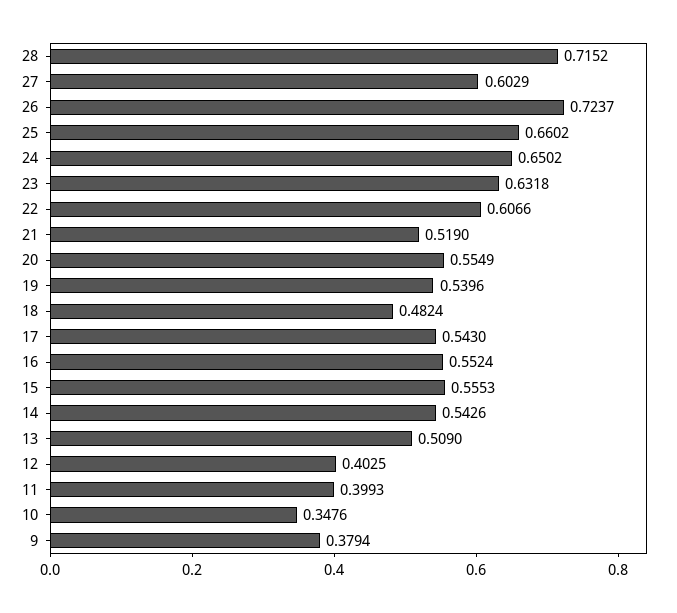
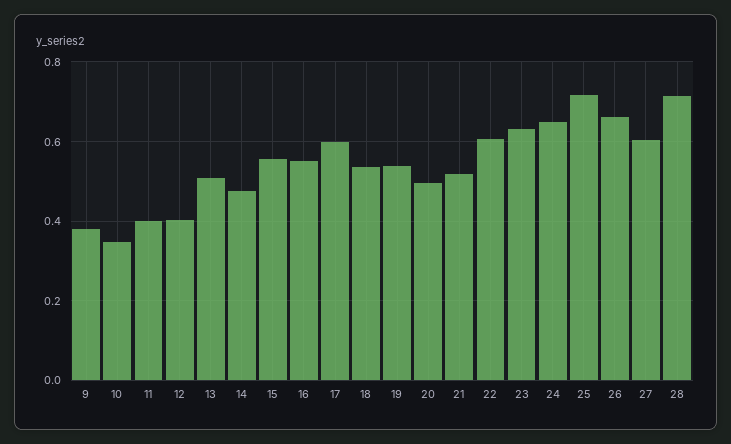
  {
    "28": 0.7152,
    "27": 0.6029,
-   "26": 0.7237,
+   "26": 0.66,
-   "25": 0.6602,
+   "25": 0.72,
    "24": 0.6502,
    "23": 0.6318,
    "22": 0.6066,
    "21": 0.519,
-   "20": 0.5549,
+   "20": 0.5,
    "19": 0.5396,
-   "18": 0.4824,
+   "18": 0.54,
-   "17": 0.543,
+   "17": 0.6,
    "16": 0.5524,
    "15": 0.5553,
-   "14": 0.5426,
+   "14": 0.48,
    "13": 0.509,
    "12": 0.4025,
    "11": 0.3993,
    "10": 0.3476,
    "9": 0.3794
  }

